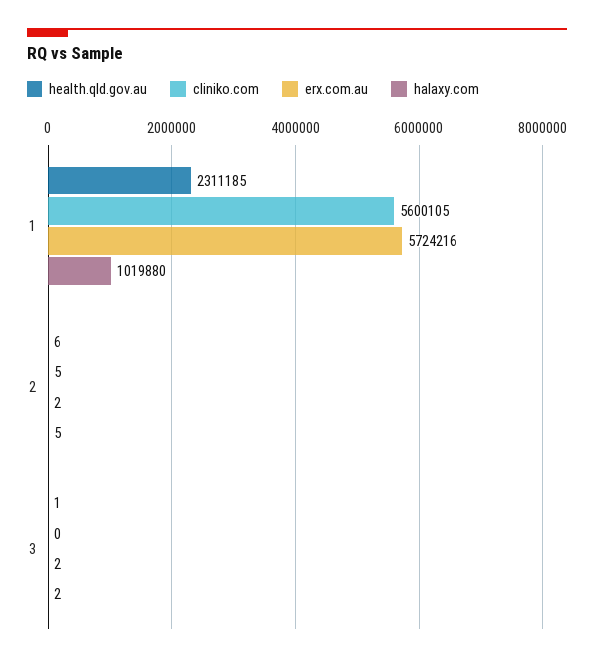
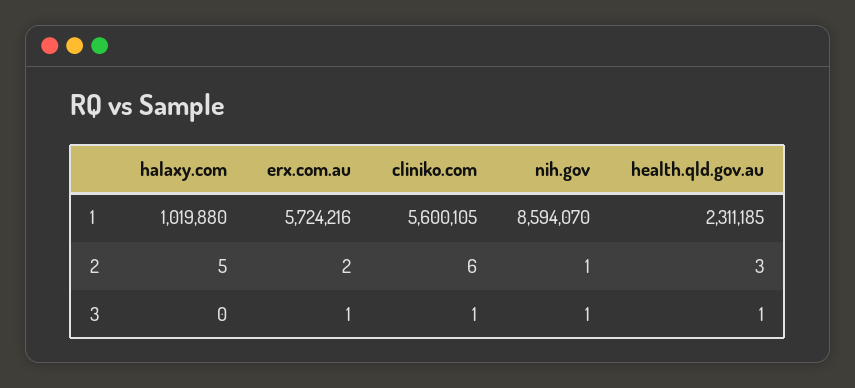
  {
    "health.qld.gov.au": {
      "1": 2311185,
-     "2": 6,
+     "2": 3,
      "3": 1
    },
    "cliniko.com": {
      "1": 5600105,
-     "2": 5,
+     "2": 6,
-     "3": 0
+     "3": 1
    },
    "erx.com.au": {
      "1": 5724216,
      "2": 2,
-     "3": 2
+     "3": 1
    },
    "halaxy.com": {
      "1": 1019880,
      "2": 5,
-     "3": 2
+     "3": 0
-   }
+   },
+   "nih.gov": {
+     "1": 8594070,
+     "2": 1,
+     "3": 1
+   }
  }

